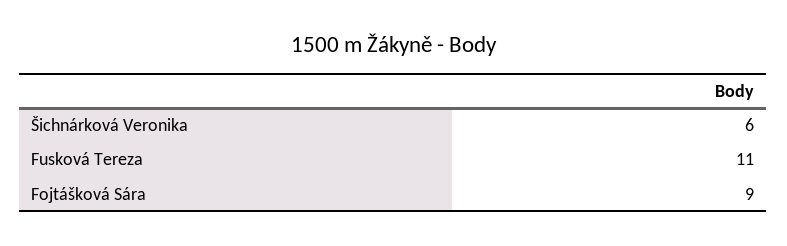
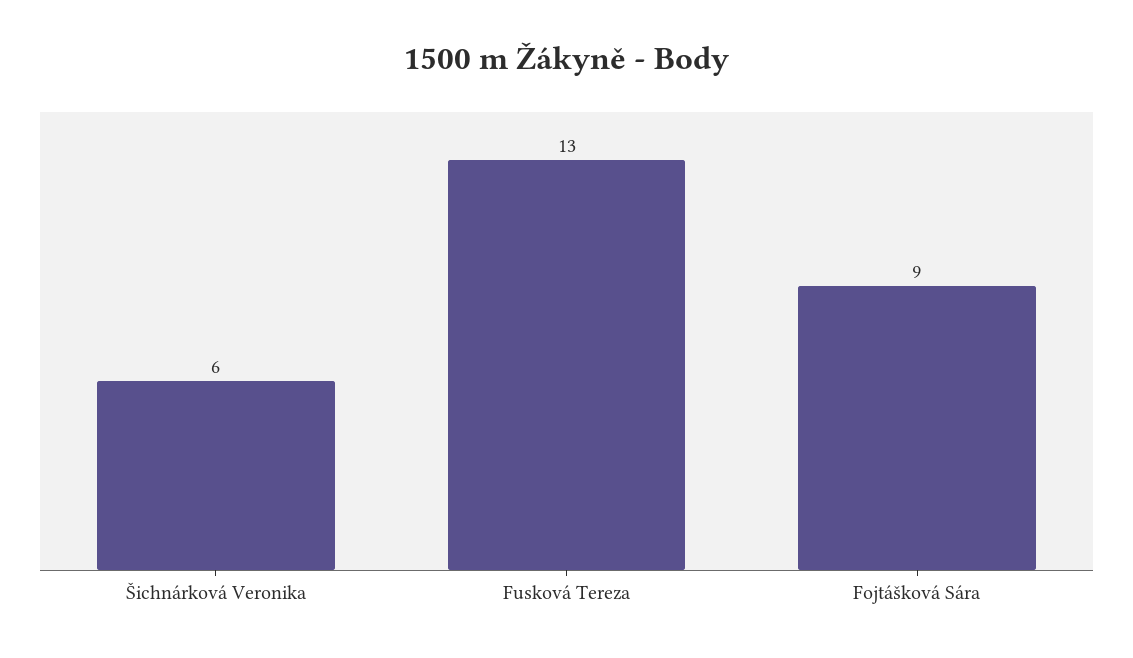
  {
    "Šichnárková Veronika": 6,
-   "Fusková Tereza": 11,
+   "Fusková Tereza": 13,
    "Fojtášková Sára": 9
  }

